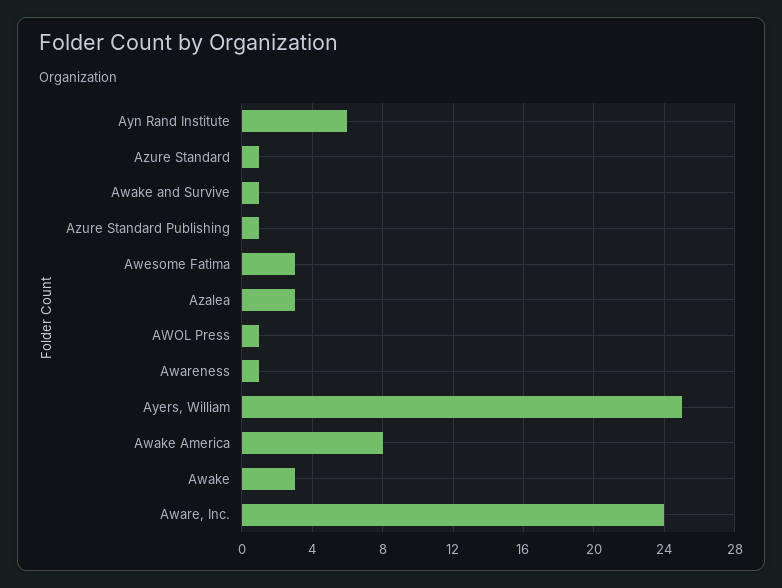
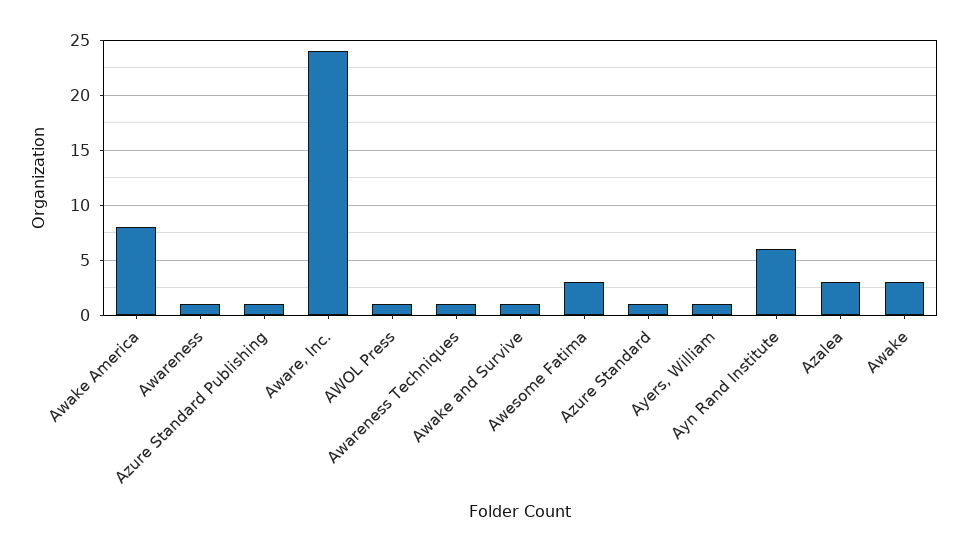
  {
    "Ayn Rand Institute": 6,
    "Azure Standard": 1,
    "Awake and Survive": 1,
    "Azure Standard Publishing": 1,
    "Awesome Fatima": 3,
    "Azalea": 3,
    "AWOL Press": 1,
    "Awareness": 1,
-   "Ayers, William": 25,
+   "Ayers, William": 1,
    "Awake America": 8,
    "Awake": 3,
-   "Aware, Inc.": 24
+   "Aware, Inc.": 24,
+   "Awareness Techniques": 1
  }

